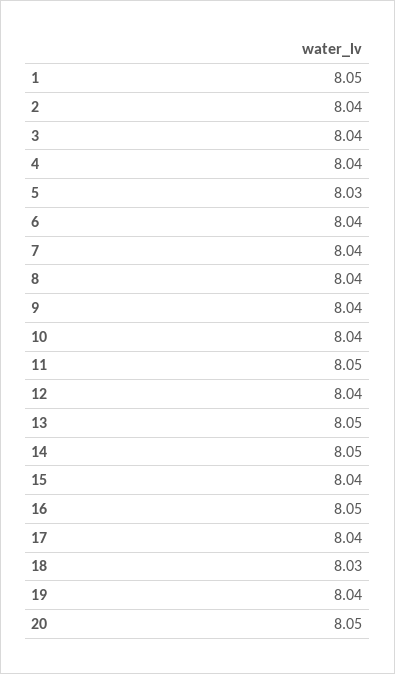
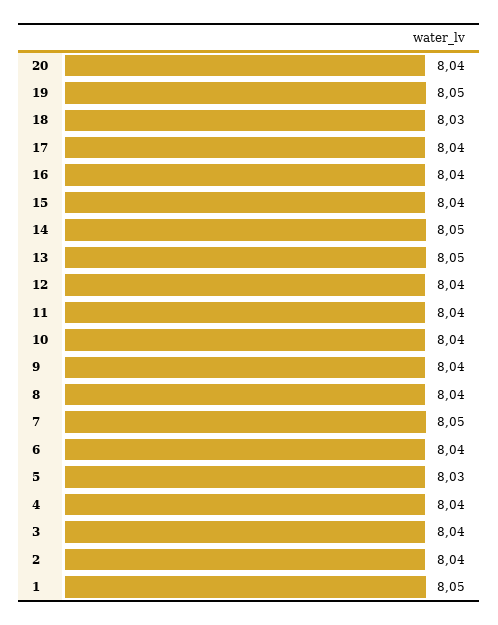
  {
    "1": 8.05,
    "2": 8.04,
    "3": 8.04,
    "4": 8.04,
    "5": 8.03,
    "6": 8.04,
-   "7": 8.04,
+   "7": 8.05,
    "8": 8.04,
    "9": 8.04,
    "10": 8.04,
-   "11": 8.05,
+   "11": 8.04,
    "12": 8.04,
    "13": 8.05,
    "14": 8.05,
    "15": 8.04,
-   "16": 8.05,
+   "16": 8.04,
    "17": 8.04,
    "18": 8.03,
-   "19": 8.04,
+   "19": 8.05,
-   "20": 8.05
+   "20": 8.04
  }

